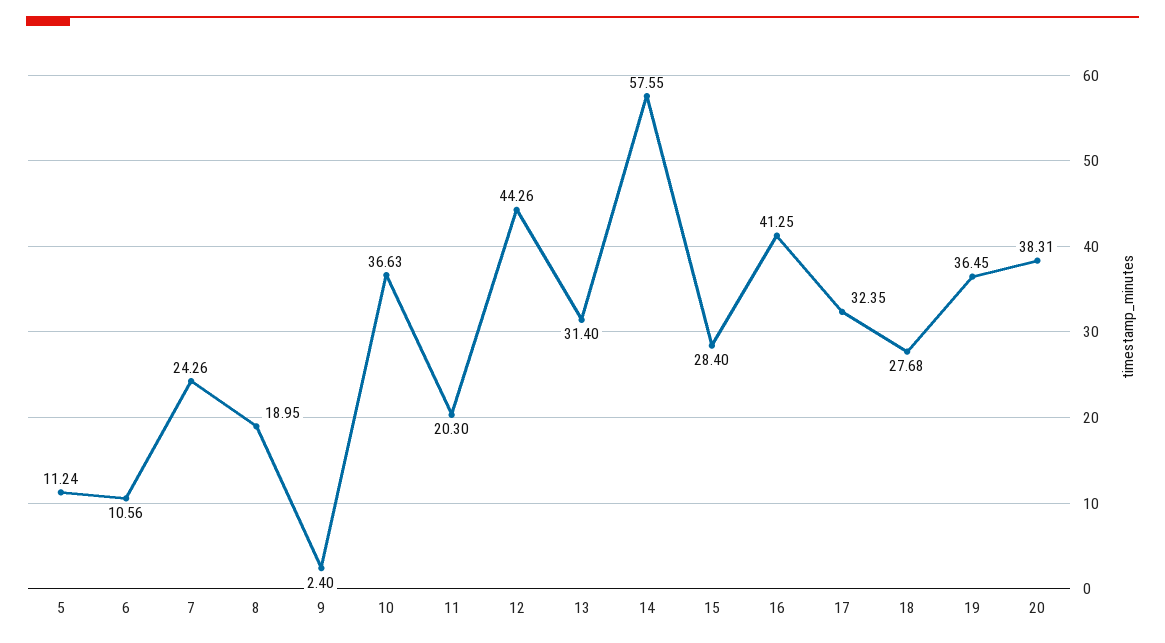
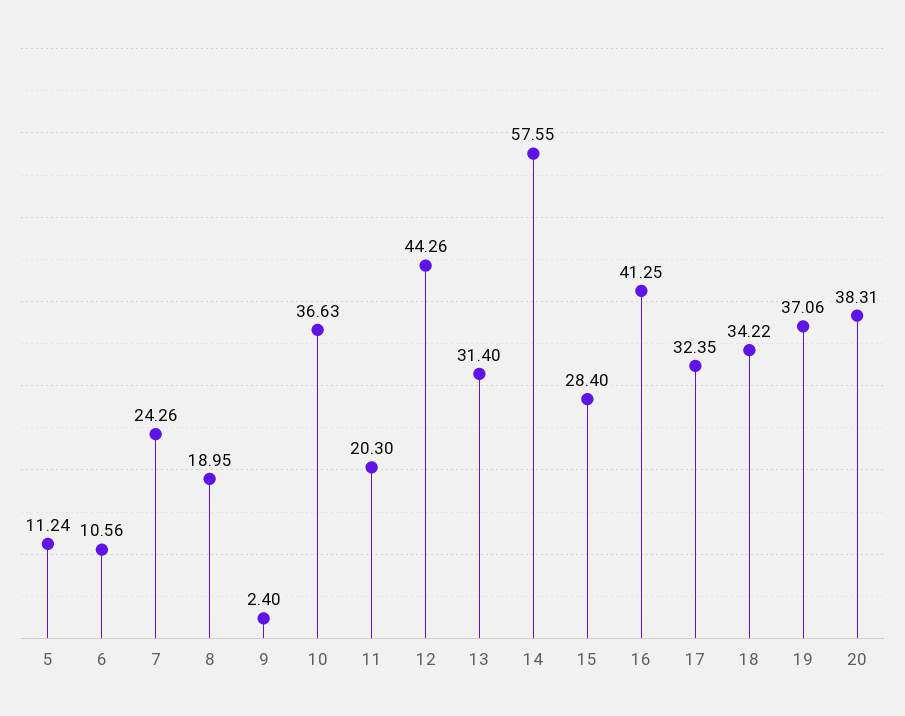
  {
    "5": 11.24,
    "6": 10.56,
    "7": 24.26,
    "8": 18.95,
    "9": 2.4,
    "10": 36.63,
    "11": 20.3,
    "12": 44.26,
    "13": 31.4,
    "14": 57.55,
    "15": 28.4,
    "16": 41.25,
    "17": 32.35,
-   "18": 27.68,
+   "18": 34.22,
-   "19": 36.45,
+   "19": 37.06,
    "20": 38.31
  }

